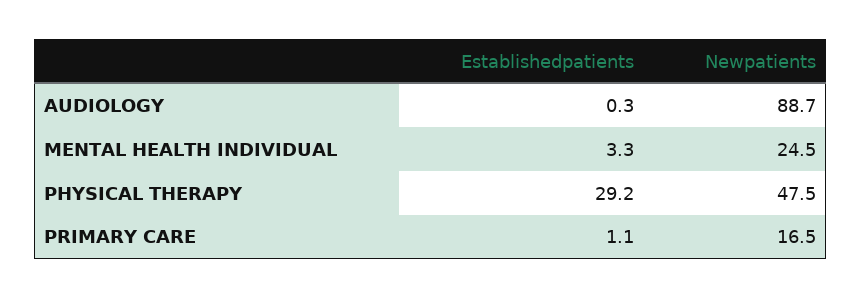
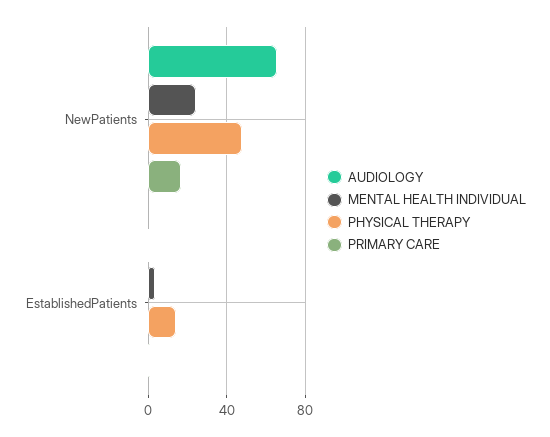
  {
    "AUDIOLOGY": {
      "Establishedpatients": 0.3,
-     "Newpatients": 88.7
+     "Newpatients": 65
    },
    "MENTAL HEALTH INDIVIDUAL": {
      "Establishedpatients": 3.3,
      "Newpatients": 24.5
    },
    "PHYSICAL THERAPY": {
-     "Establishedpatients": 29.2,
+     "Establishedpatients": 15,
      "Newpatients": 47.5
    },
    "PRIMARY CARE": {
      "Establishedpatients": 1.1,
      "Newpatients": 16.5
    }
  }

